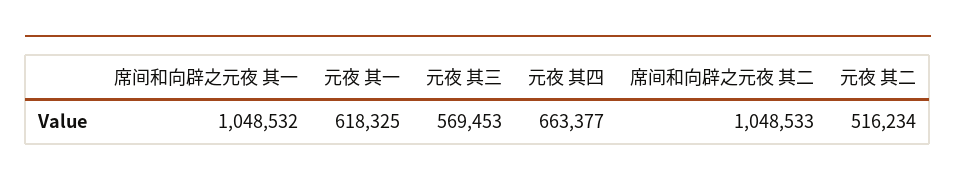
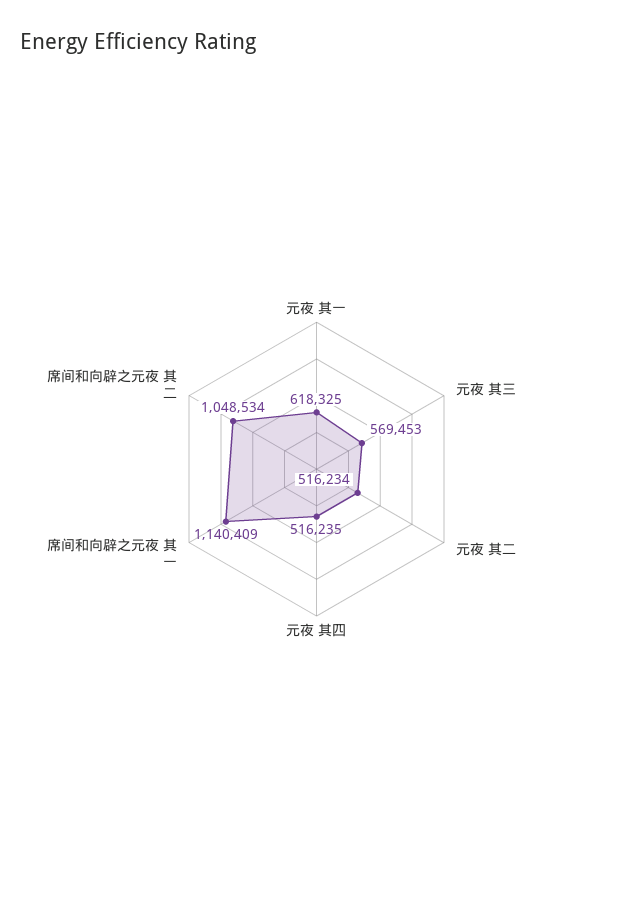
  {
-   "席间和向辟之元夜 其一": 1048532,
+   "席间和向辟之元夜 其一": 1140409,
    "元夜 其一": 618325,
    "元夜 其三": 569453,
-   "元夜 其四": 663377,
+   "元夜 其四": 516235,
-   "席间和向辟之元夜 其二": 1048533,
+   "席间和向辟之元夜 其二": 1048534,
    "元夜 其二": 516234
  }

